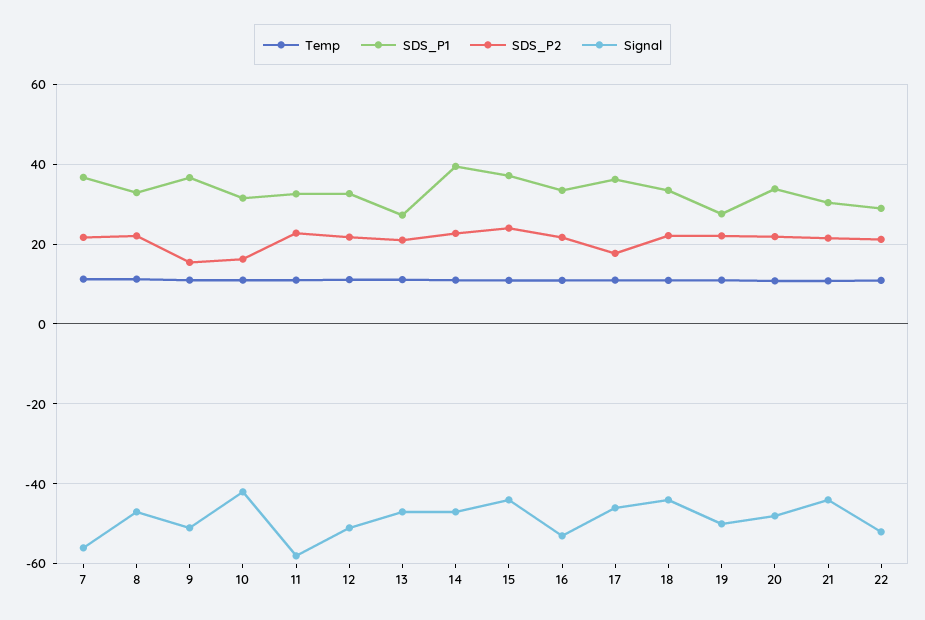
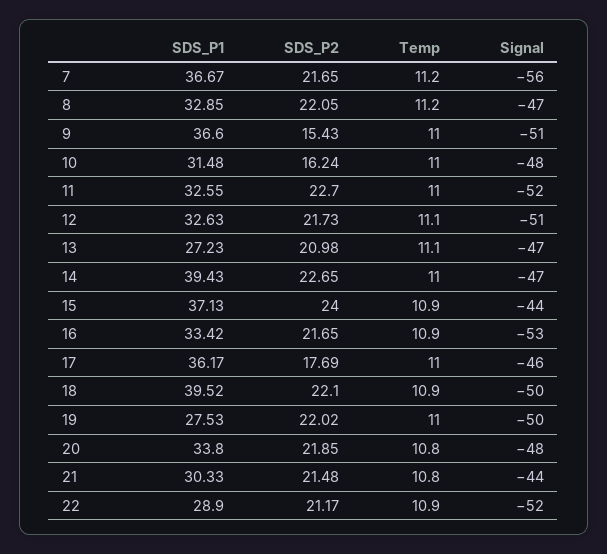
  {
    "Temp": {
      "7": 11.2,
      "8": 11.2,
      "9": 11,
      "10": 11,
      "11": 11,
      "12": 11.1,
      "13": 11.1,
      "14": 11,
      "15": 10.9,
      "16": 10.9,
      "17": 11,
      "18": 10.9,
      "19": 11,
      "20": 10.8,
      "21": 10.8,
      "22": 10.9
    },
    "SDS_P1": {
      "7": 36.67,
      "8": 32.85,
      "9": 36.6,
      "10": 31.48,
      "11": 32.55,
      "12": 32.63,
      "13": 27.23,
      "14": 39.43,
      "15": 37.13,
      "16": 33.42,
      "17": 36.17,
-     "18": 34,
+     "18": 39.52,
      "19": 27.53,
      "20": 33.8,
      "21": 30.33,
      "22": 28.9
    },
    "SDS_P2": {
      "7": 21.65,
      "8": 22.05,
      "9": 15.43,
      "10": 16.24,
      "11": 22.7,
      "12": 21.73,
      "13": 20.98,
      "14": 22.65,
      "15": 24,
      "16": 21.65,
      "17": 17.69,
      "18": 22.1,
      "19": 22.02,
      "20": 21.85,
      "21": 21.48,
      "22": 21.17
    },
    "Signal": {
      "7": -56,
      "8": -47,
      "9": -51,
-     "10": -42,
+     "10": -48,
-     "11": -58,
+     "11": -52,
      "12": -51,
      "13": -47,
      "14": -47,
      "15": -44,
      "16": -53,
      "17": -46,
-     "18": -44,
+     "18": -50,
      "19": -50,
      "20": -48,
      "21": -44,
      "22": -52
    }
  }

